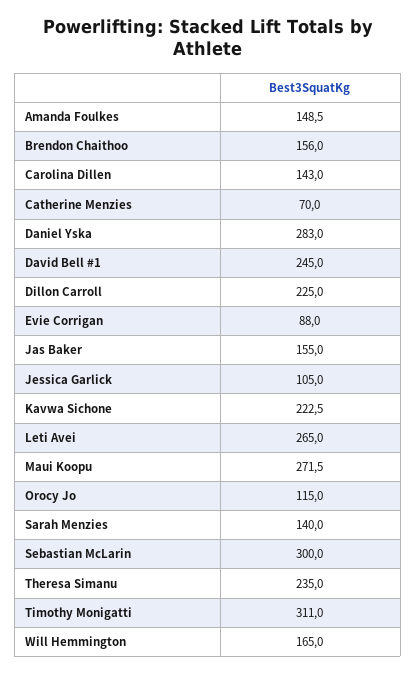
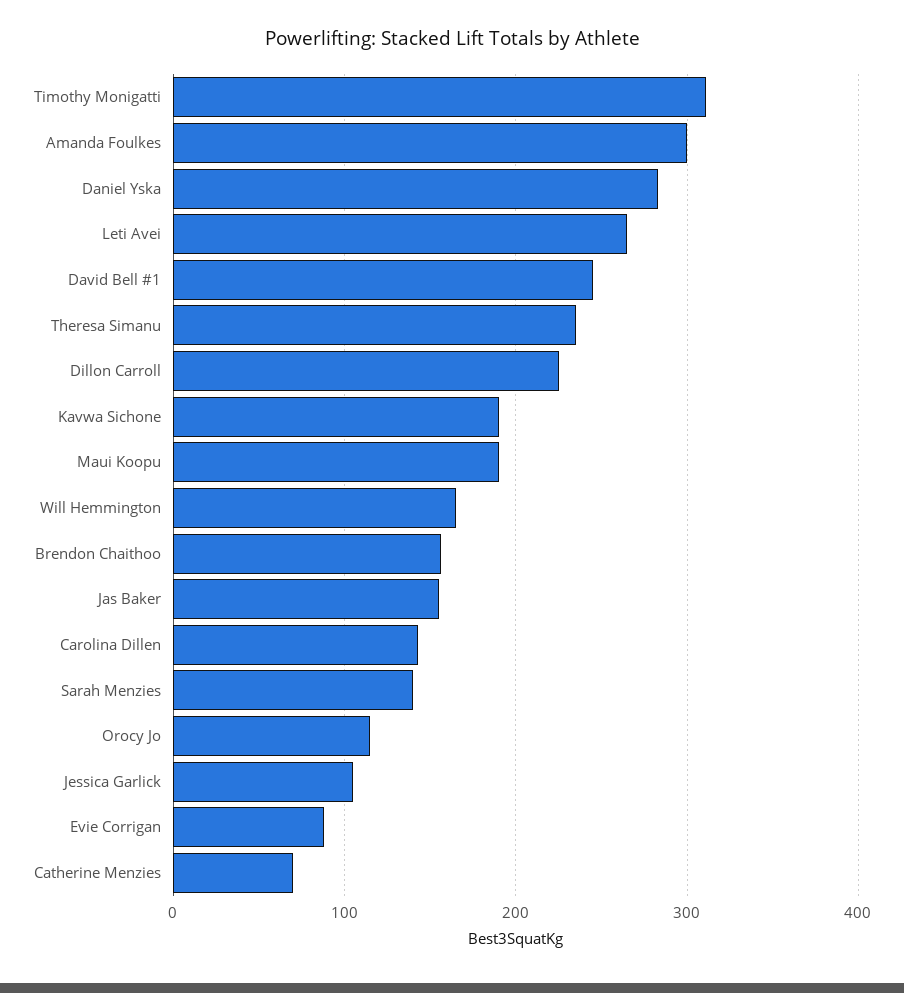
  {
-   "Amanda Foulkes": 148.5,
+   "Amanda Foulkes": 300,
    "Brendon Chaithoo": 156,
    "Carolina Dillen": 143,
    "Catherine Menzies": 70,
    "Daniel Yska": 283,
    "David Bell #1": 245,
    "Dillon Carroll": 225,
    "Evie Corrigan": 88,
    "Jas Baker": 155,
    "Jessica Garlick": 105,
-   "Kavwa Sichone": 222.5,
+   "Kavwa Sichone": 190,
    "Leti Avei": 265,
-   "Maui Koopu": 271.5,
+   "Maui Koopu": 190,
    "Orocy Jo": 115,
    "Sarah Menzies": 140,
-   "Sebastian McLarin": 300,
    "Theresa Simanu": 235,
    "Timothy Monigatti": 311,
    "Will Hemmington": 165
  }

